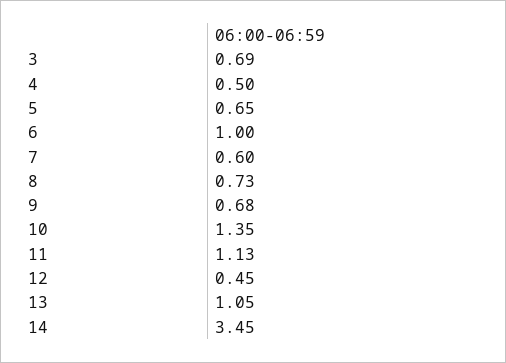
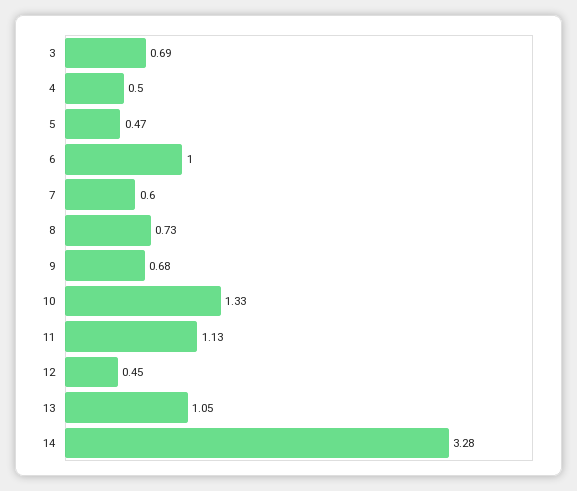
  {
    "3": 0.69,
    "4": 0.5,
-   "5": 0.65,
+   "5": 0.47,
    "6": 1,
    "7": 0.6,
    "8": 0.73,
    "9": 0.68,
-   "10": 1.35,
+   "10": 1.33,
    "11": 1.13,
    "12": 0.45,
    "13": 1.05,
-   "14": 3.45
+   "14": 3.28
  }

